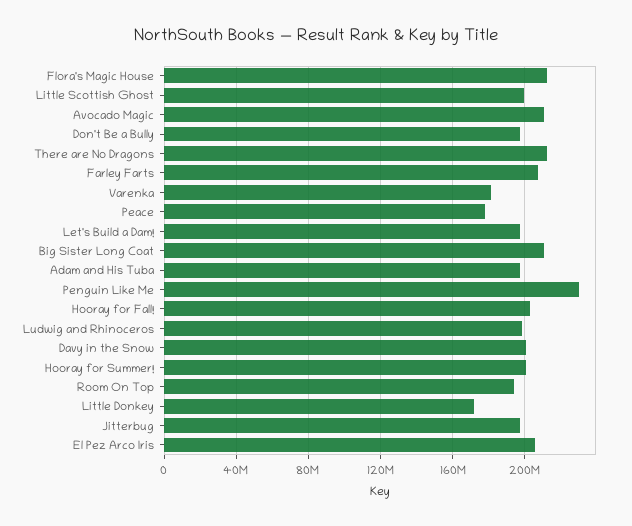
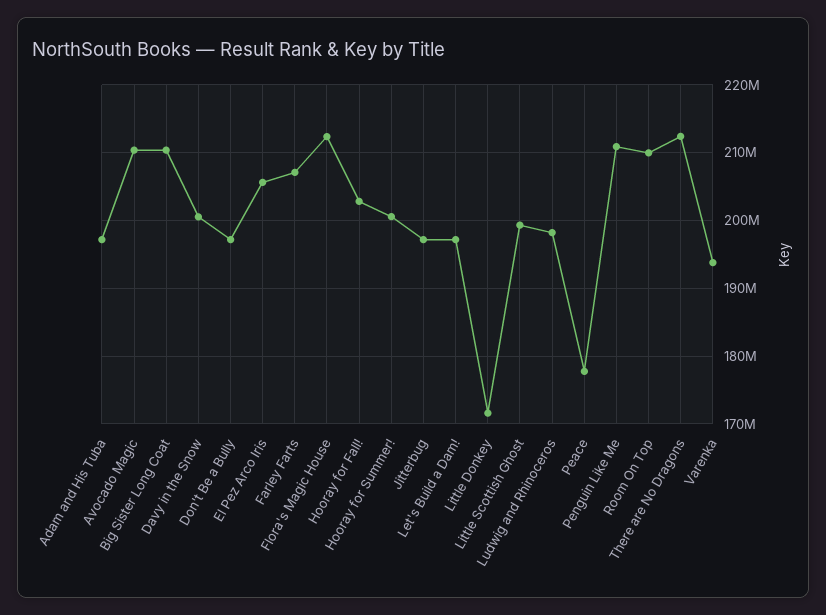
  {
    "Flora's Magic House": 212000000,
    "Little Scottish Ghost": 199000000,
    "Avocado Magic": 210000000,
    "Don't Be a Bully": 197000000,
    "There are No Dragons": 212000000,
    "Farley Farts": 207000000,
-   "Varenka": 180000000,
+   "Varenka": 194000000,
    "Peace": 178000000,
    "Let's Build a Dam!": 197000000,
    "Big Sister Long Coat": 210000000,
    "Adam and His Tuba": 197000000,
-   "Penguin Like Me": 230000000,
+   "Penguin Like Me": 211000000,
    "Hooray for Fall!": 203000000,
    "Ludwig and Rhinoceros": 198000000,
    "Davy in the Snow": 201000000,
    "Hooray for Summer!": 201000000,
-   "Room On Top": 195000000,
+   "Room On Top": 210000000,
    "Little Donkey": 172000000,
    "Jitterbug": 197000000,
    "El Pez Arco Iris": 206000000
  }

